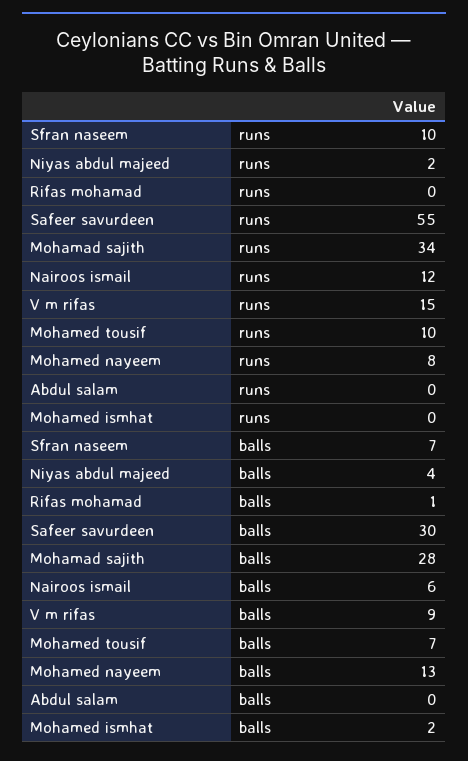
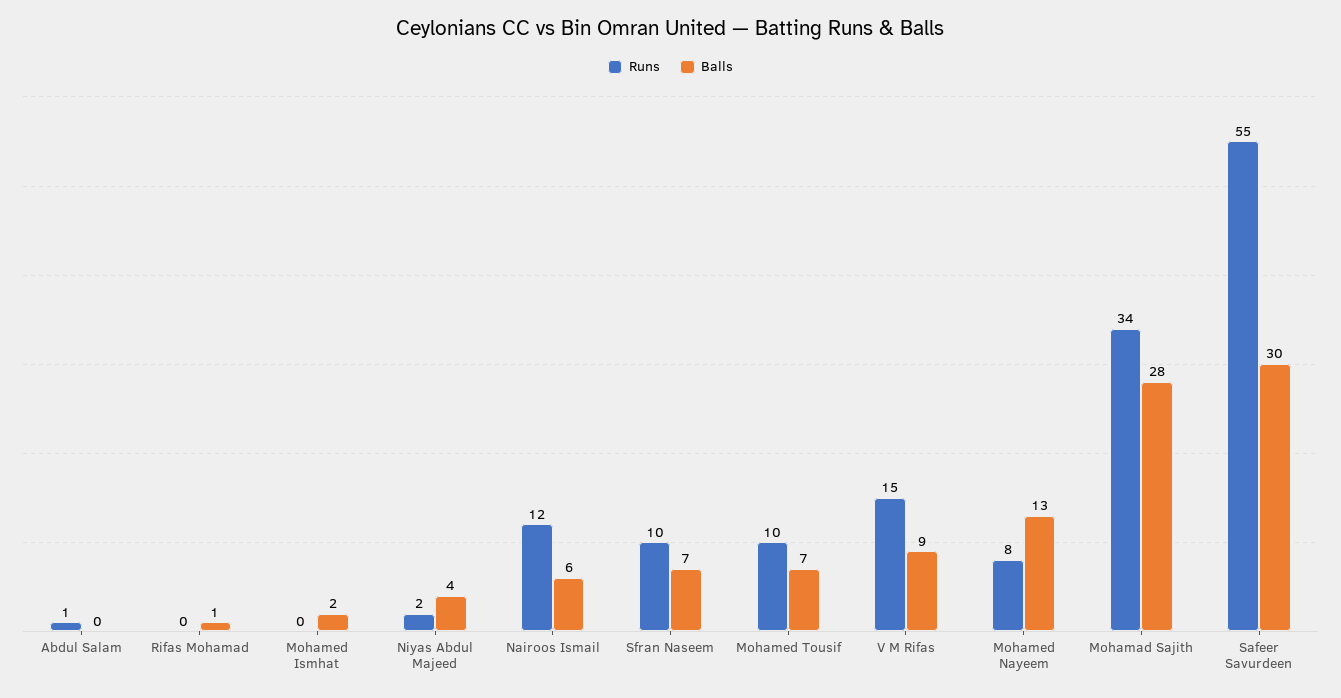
  {
    "runs": {
      "Sfran naseem": 10,
      "Niyas abdul majeed": 2,
      "Rifas mohamad": 0,
      "Safeer savurdeen": 55,
      "Mohamad sajith": 34,
      "Nairoos ismail": 12,
      "V m rifas": 15,
      "Mohamed tousif": 10,
      "Mohamed nayeem": 8,
-     "Abdul salam": 0,
+     "Abdul salam": 1,
      "Mohamed ismhat": 0
    },
    "balls": {
      "Sfran naseem": 7,
      "Niyas abdul majeed": 4,
      "Rifas mohamad": 1,
      "Safeer savurdeen": 30,
      "Mohamad sajith": 28,
      "Nairoos ismail": 6,
      "V m rifas": 9,
      "Mohamed tousif": 7,
      "Mohamed nayeem": 13,
      "Abdul salam": 0,
      "Mohamed ismhat": 2
    }
  }

